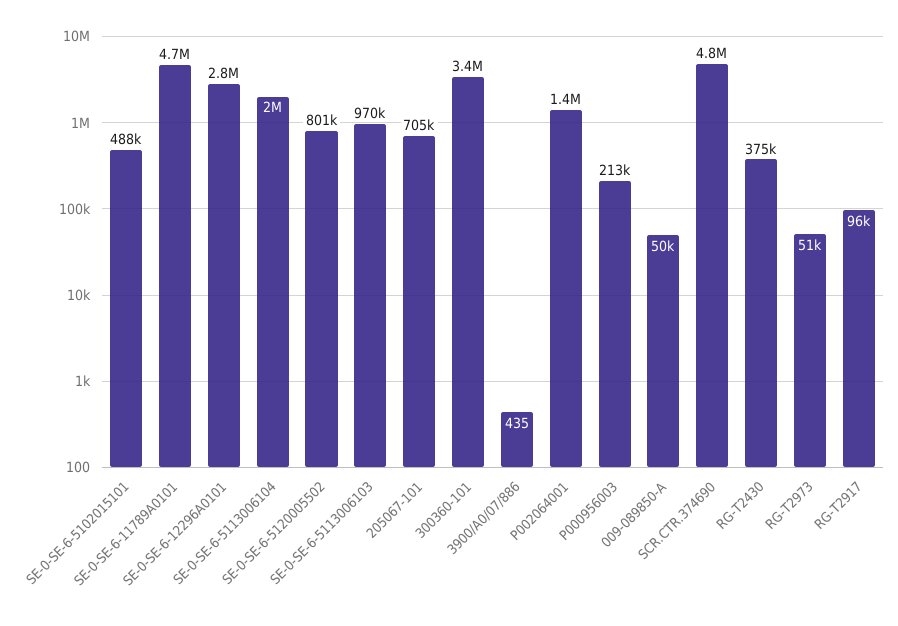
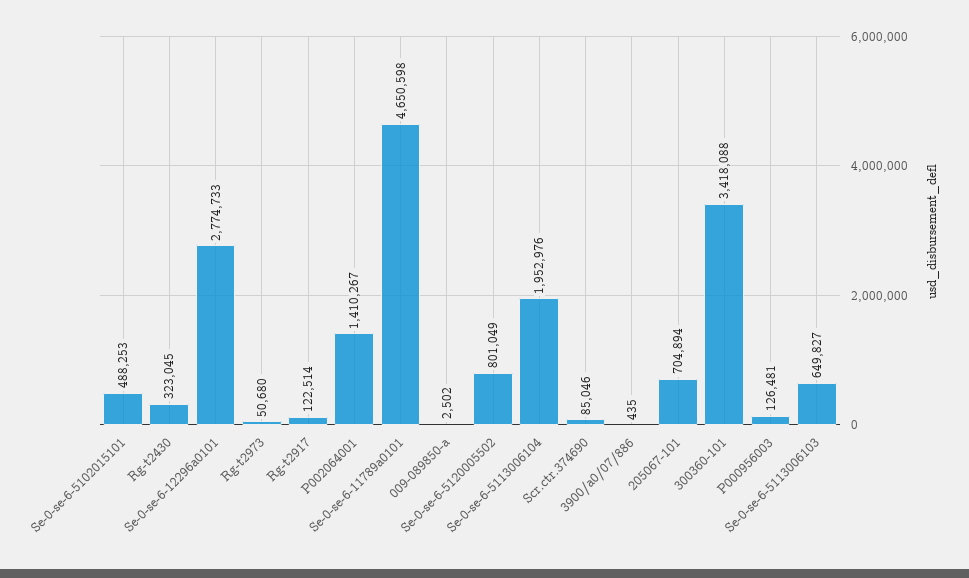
  {
    "SE-0-SE-6-5102015101": 488253,
    "SE-0-SE-6-11789A0101": 4650598,
    "SE-0-SE-6-12296A0101": 2774733,
    "SE-0-SE-6-5113006104": 1952976,
    "SE-0-SE-6-5120005502": 801049,
-   "SE-0-SE-6-5113006103": 970000,
+   "SE-0-SE-6-5113006103": 649827,
    "205067-101": 704894,
    "300360-101": 3418088,
    "3900/A0/07/886": 435,
    "P002064001": 1410267,
-   "P000956003": 213000,
+   "P000956003": 126481,
-   "009-089850-A": 50000,
+   "009-089850-A": 2502,
-   "SCR.CTR.374690": 4800000,
+   "SCR.CTR.374690": 85046,
-   "RG-T2430": 375000,
+   "RG-T2430": 323045,
    "RG-T2973": 50680,
-   "RG-T2917": 96000
+   "RG-T2917": 122514
  }

